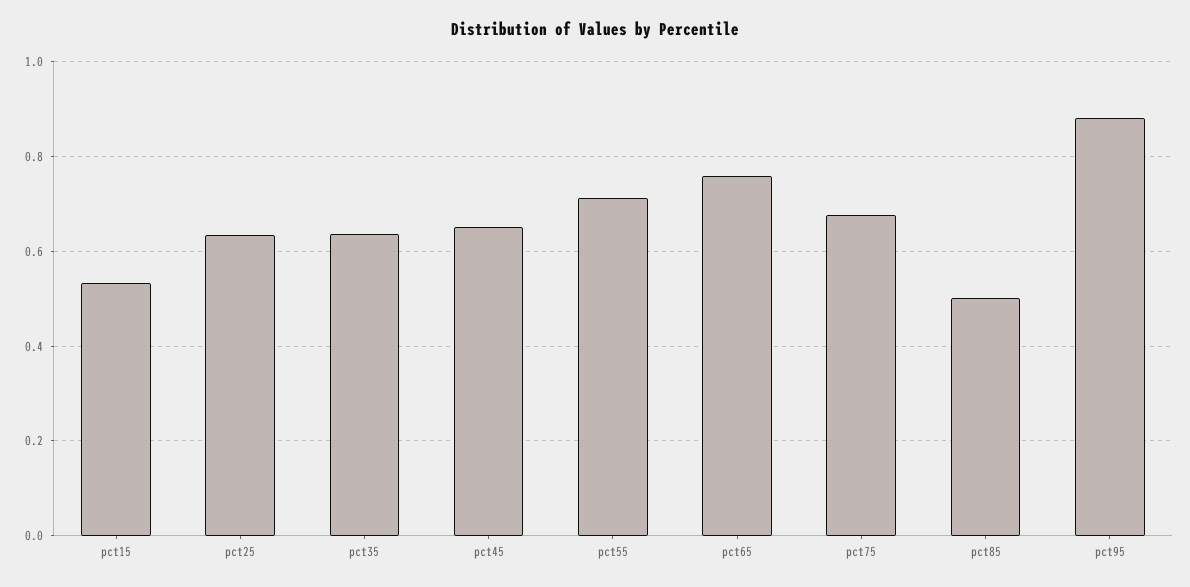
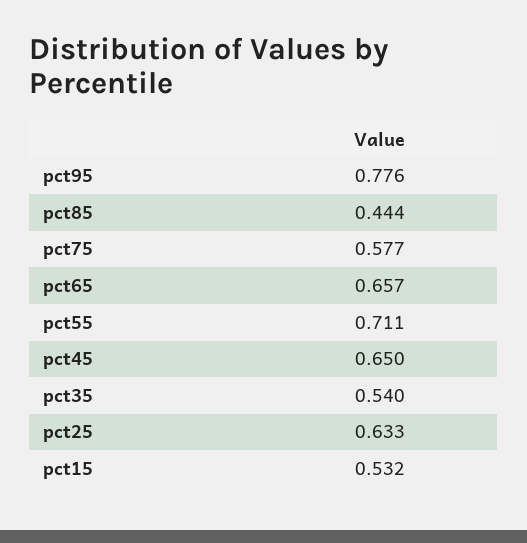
  {
    "pct15": 0.532,
    "pct25": 0.633,
-   "pct35": 0.64,
+   "pct35": 0.54,
    "pct45": 0.65,
    "pct55": 0.711,
-   "pct65": 0.76,
+   "pct65": 0.657,
-   "pct75": 0.68,
+   "pct75": 0.577,
-   "pct85": 0.5,
+   "pct85": 0.444,
-   "pct95": 0.88
+   "pct95": 0.776
  }

